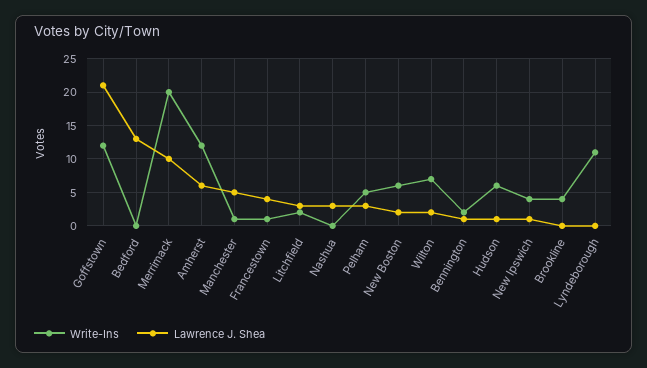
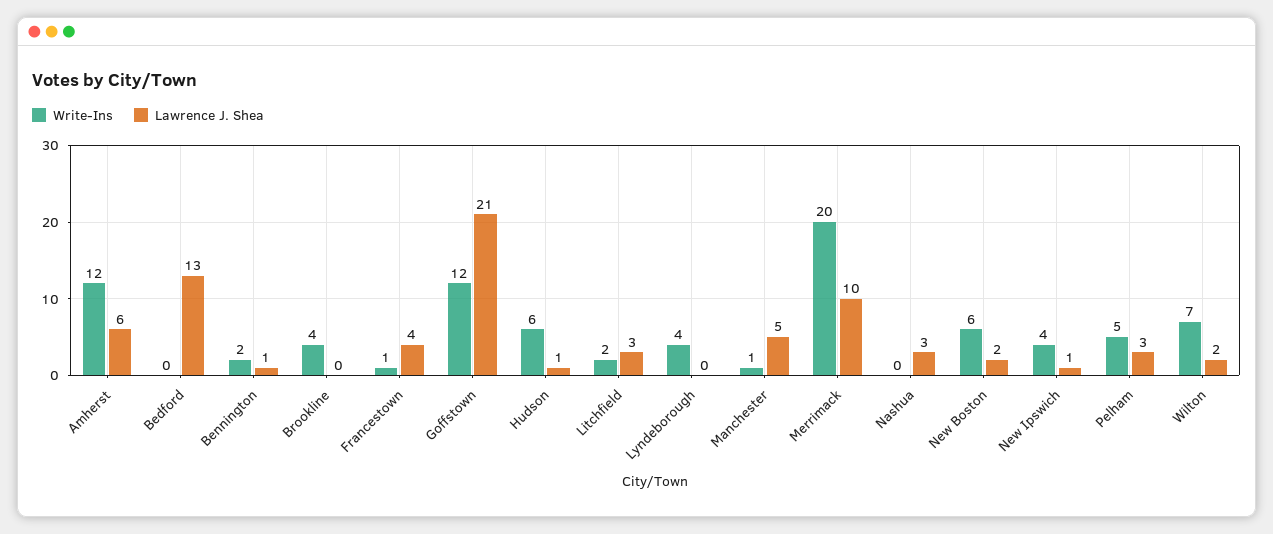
  {
    "Write-Ins": {
      "Goffstown": 12,
      "Bedford": 0,
      "Merrimack": 20,
      "Amherst": 12,
      "Manchester": 1,
      "Francestown": 1,
      "Litchfield": 2,
      "Nashua": 0,
      "Pelham": 5,
      "New Boston": 6,
      "Wilton": 7,
      "Bennington": 2,
      "Hudson": 6,
      "New Ipswich": 4,
      "Brookline": 4,
-     "Lyndeborough": 11
+     "Lyndeborough": 4
    },
    "Lawrence J. Shea": {
      "Goffstown": 21,
      "Bedford": 13,
      "Merrimack": 10,
      "Amherst": 6,
      "Manchester": 5,
      "Francestown": 4,
      "Litchfield": 3,
      "Nashua": 3,
      "Pelham": 3,
      "New Boston": 2,
      "Wilton": 2,
      "Bennington": 1,
      "Hudson": 1,
      "New Ipswich": 1,
      "Brookline": 0,
      "Lyndeborough": 0
    }
  }

